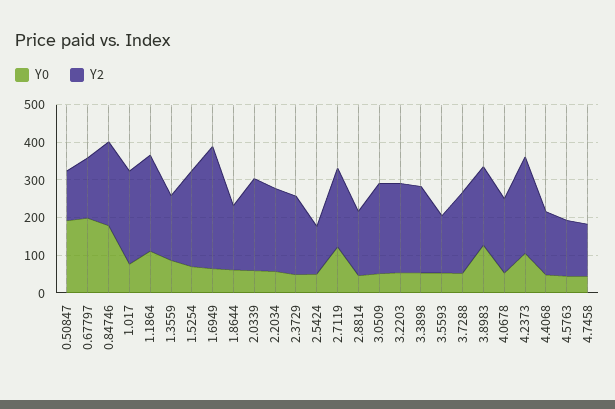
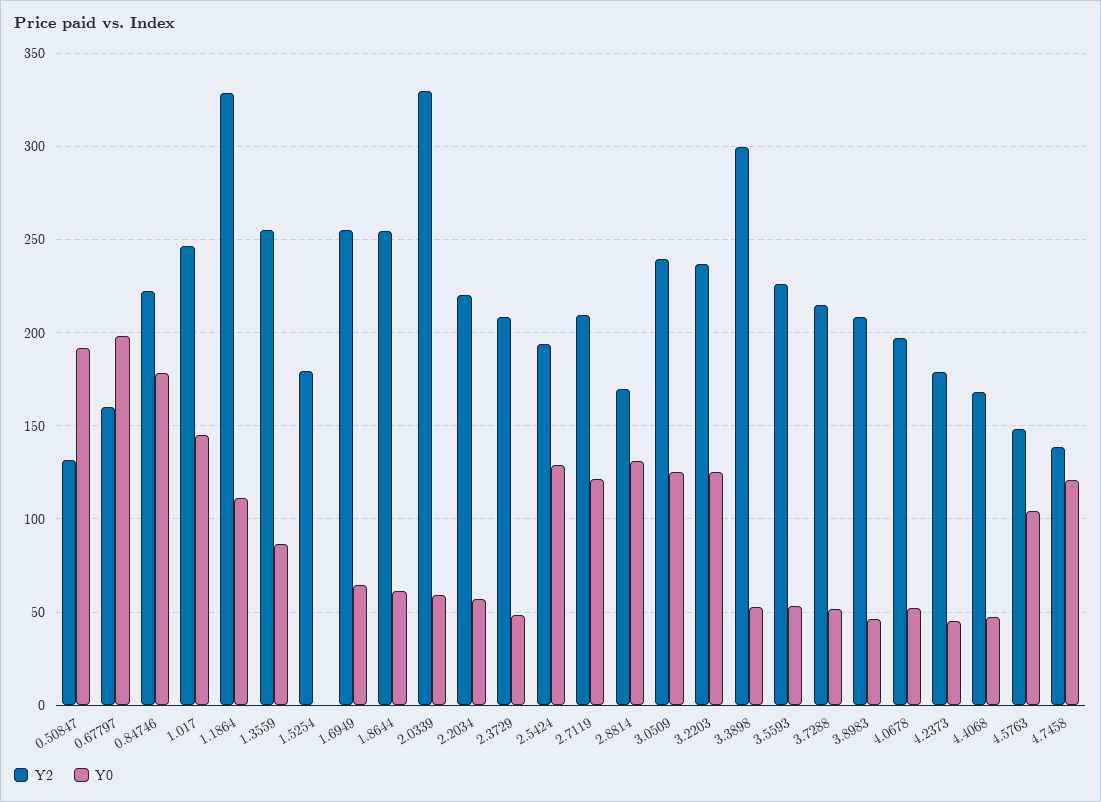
  {
    "Y0": {
      "0.50847": 190,
      "0.67797": 200,
      "0.84746": 180,
-     "1.017": 75,
+     "1.017": 145,
      "1.1864": 110,
      "1.3559": 85,
-     "1.5254": 75,
+     "1.5254": 0,
      "1.6949": 65,
      "1.8644": 60,
      "2.0339": 60,
      "2.2034": 55,
      "2.3729": 50,
-     "2.5424": 50,
+     "2.5424": 130,
      "2.7119": 120,
-     "2.8814": 50,
+     "2.8814": 130,
-     "3.0509": 50,
+     "3.0509": 125,
-     "3.2203": 50,
+     "3.2203": 125,
      "3.3898": 55,
      "3.5593": 55,
      "3.7288": 50,
-     "3.8983": 125,
+     "3.8983": 45,
      "4.0678": 50,
-     "4.2373": 100,
+     "4.2373": 45,
      "4.4068": 45,
-     "4.5763": 50,
+     "4.5763": 105,
-     "4.7458": 50
+     "4.7458": 120
    },
    "Y2": {
      "0.50847": 130,
      "0.67797": 160,
      "0.84746": 220,
      "1.017": 245,
-     "1.1864": 250,
+     "1.1864": 330,
-     "1.3559": 175,
+     "1.3559": 255,
-     "1.5254": 250,
+     "1.5254": 180,
-     "1.6949": 325,
+     "1.6949": 255,
-     "1.8644": 175,
+     "1.8644": 255,
-     "2.0339": 250,
+     "2.0339": 330,
      "2.2034": 220,
      "2.3729": 210,
-     "2.5424": 125,
+     "2.5424": 195,
      "2.7119": 210,
      "2.8814": 170,
      "3.0509": 240,
      "3.2203": 235,
-     "3.3898": 225,
+     "3.3898": 300,
-     "3.5593": 150,
+     "3.5593": 225,
      "3.7288": 215,
      "3.8983": 210,
      "4.0678": 195,
-     "4.2373": 250,
+     "4.2373": 180,
      "4.4068": 170,
      "4.5763": 150,
      "4.7458": 140
    }
  }

